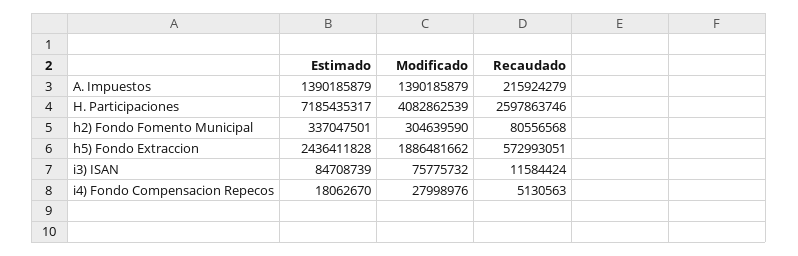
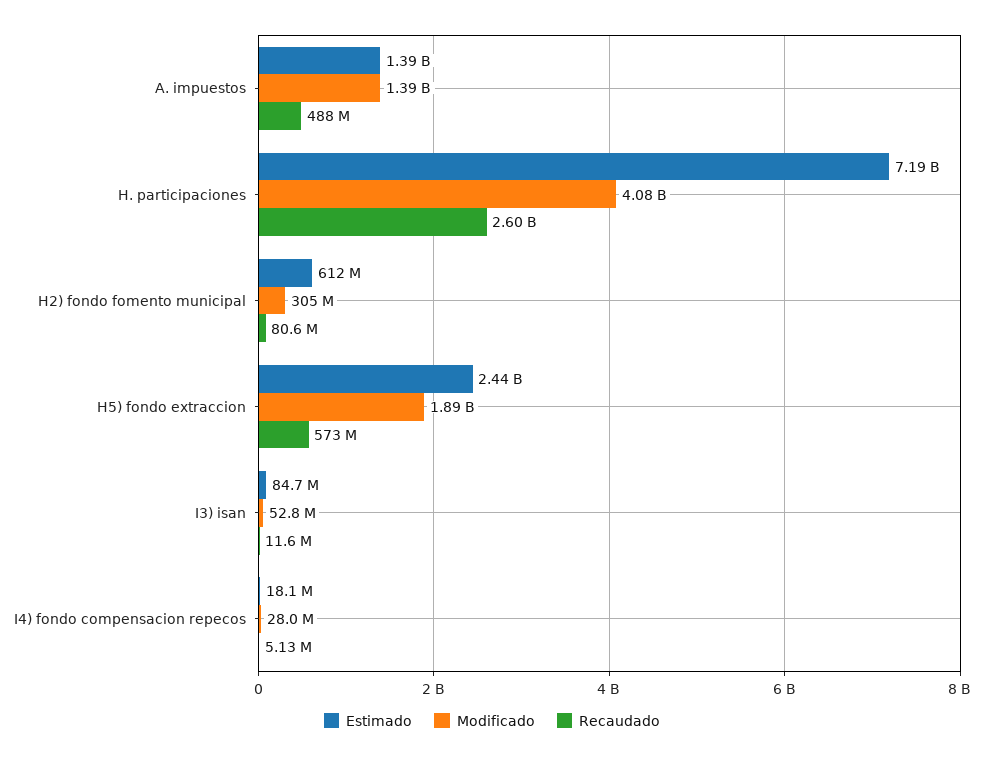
  {
    "Estimado": {
      "A. Impuestos": 1390185879,
      "H. Participaciones": 7185435317,
-     "h2) Fondo Fomento Municipal": 337047501,
+     "h2) Fondo Fomento Municipal": 612000000,
      "h5) Fondo Extraccion": 2436411828,
      "i3) ISAN": 84708739,
      "i4) Fondo Compensacion Repecos": 18062670
    },
    "Modificado": {
      "A. Impuestos": 1390185879,
      "H. Participaciones": 4082862539,
      "h2) Fondo Fomento Municipal": 304639590,
      "h5) Fondo Extraccion": 1886481662,
-     "i3) ISAN": 75775732,
+     "i3) ISAN": 52800000,
      "i4) Fondo Compensacion Repecos": 27998976
    },
    "Recaudado": {
-     "A. Impuestos": 215924279,
+     "A. Impuestos": 488000000,
      "H. Participaciones": 2597863746,
      "h2) Fondo Fomento Municipal": 80556568,
      "h5) Fondo Extraccion": 572993051,
      "i3) ISAN": 11584424,
      "i4) Fondo Compensacion Repecos": 5130563
    }
  }

